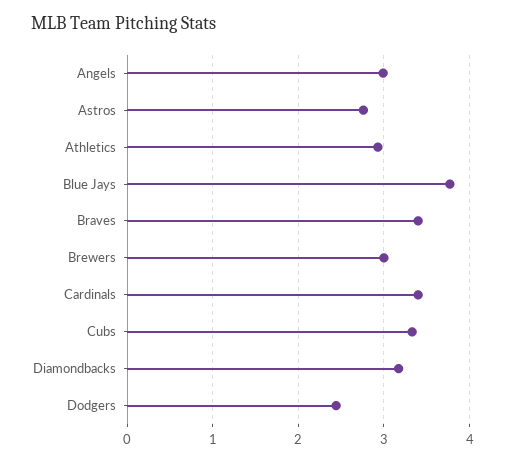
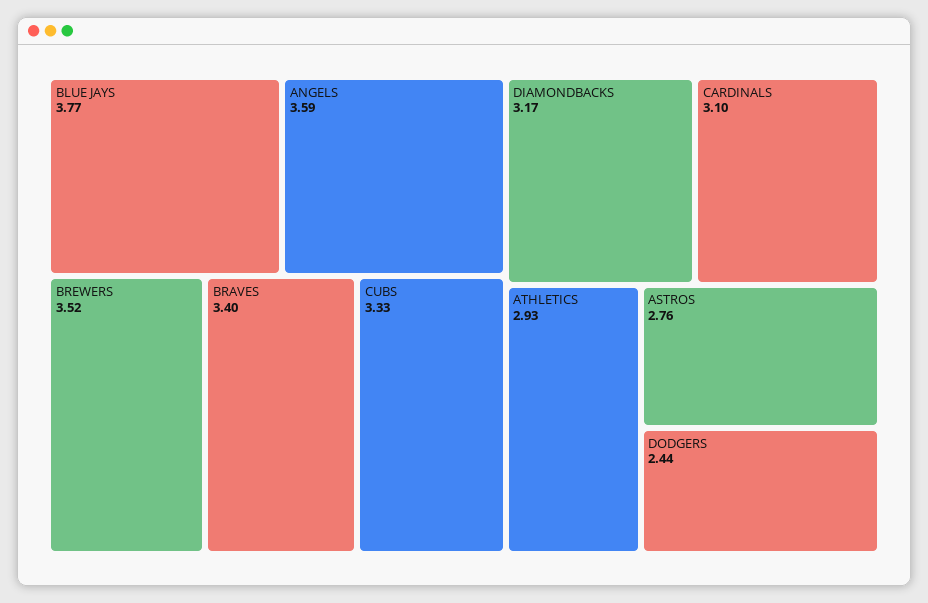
  {
-   "Angels": 3,
+   "Angels": 3.59,
    "Astros": 2.76,
    "Athletics": 2.93,
    "Blue Jays": 3.77,
    "Braves": 3.4,
-   "Brewers": 3,
+   "Brewers": 3.52,
-   "Cardinals": 3.4,
+   "Cardinals": 3.1,
    "Cubs": 3.33,
    "Diamondbacks": 3.17,
    "Dodgers": 2.44
  }

